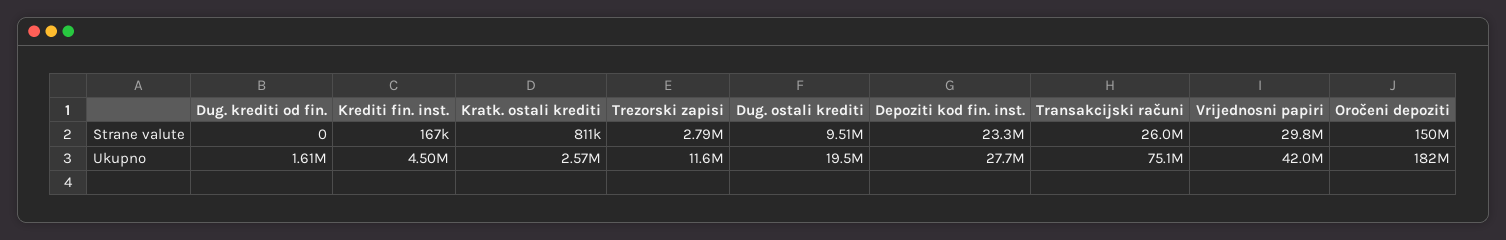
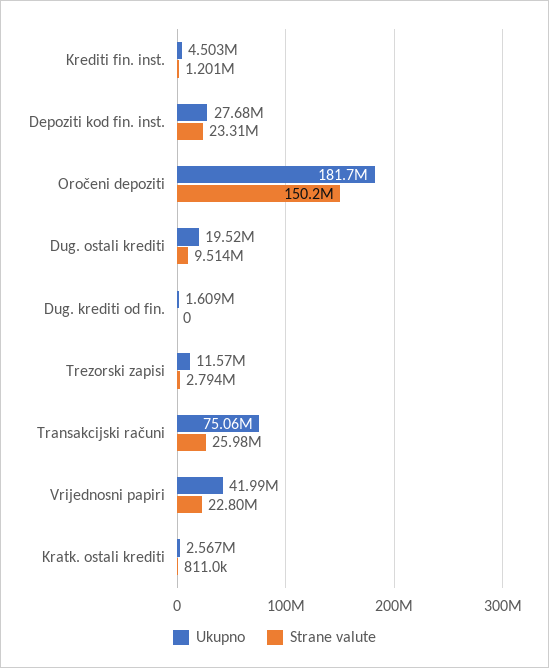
  {
    "Strane valute": {
      "Dug. krediti od fin.": 0,
-     "Krediti fin. inst.": 167000,
+     "Krediti fin. inst.": 1201000,
      "Kratk. ostali krediti": 811000,
      "Trezorski zapisi": 2794000,
      "Dug. ostali krediti": 9514000,
      "Depoziti kod fin. inst.": 23310000,
      "Transakcijski računi": 25980000,
-     "Vrijednosni papiri": 29800000,
+     "Vrijednosni papiri": 22800000,
      "Oročeni depoziti": 150200000
    },
    "Ukupno": {
      "Dug. krediti od fin.": 1609000,
      "Krediti fin. inst.": 4503000,
      "Kratk. ostali krediti": 2567000,
      "Trezorski zapisi": 11570000,
      "Dug. ostali krediti": 19520000,
      "Depoziti kod fin. inst.": 27680000,
      "Transakcijski računi": 75060000,
      "Vrijednosni papiri": 41990000,
      "Oročeni depoziti": 181700000
    }
  }

